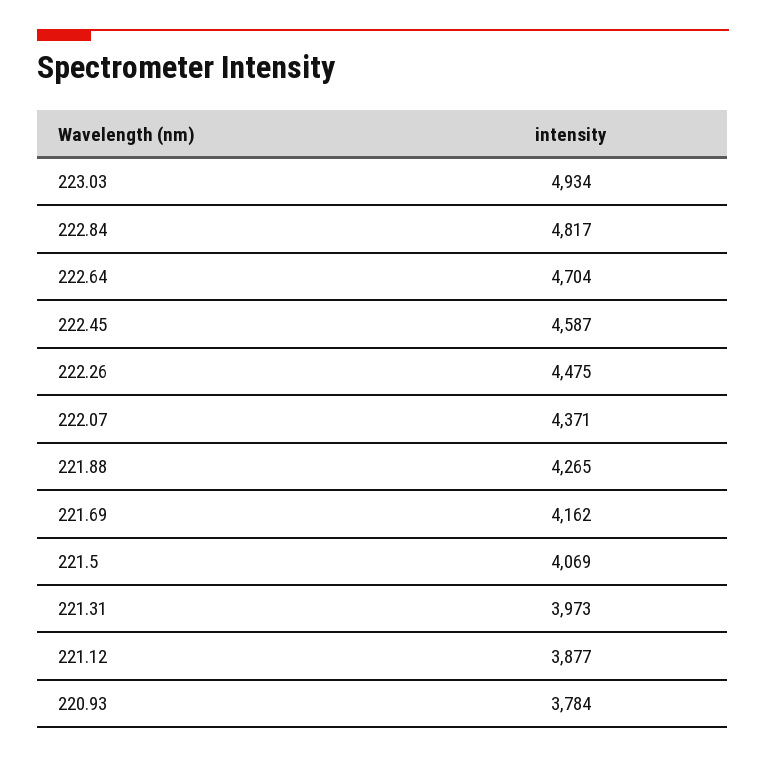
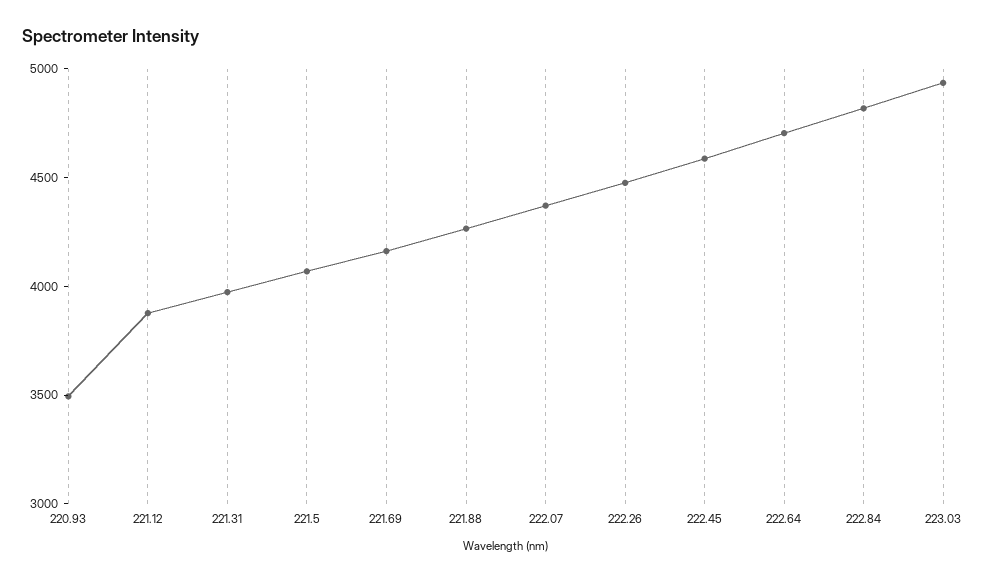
  {
    "223.03": 4934,
    "222.84": 4817,
    "222.64": 4704,
    "222.45": 4587,
    "222.26": 4475,
    "222.07": 4371,
    "221.88": 4265,
    "221.69": 4162,
    "221.5": 4069,
    "221.31": 3973,
    "221.12": 3877,
-   "220.93": 3784
+   "220.93": 3500
  }

